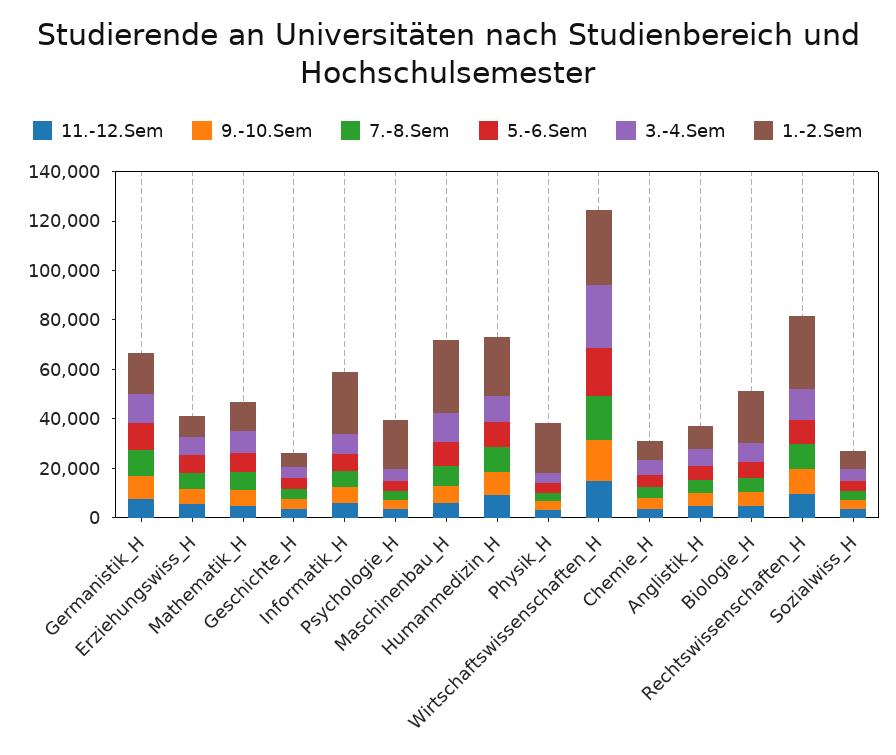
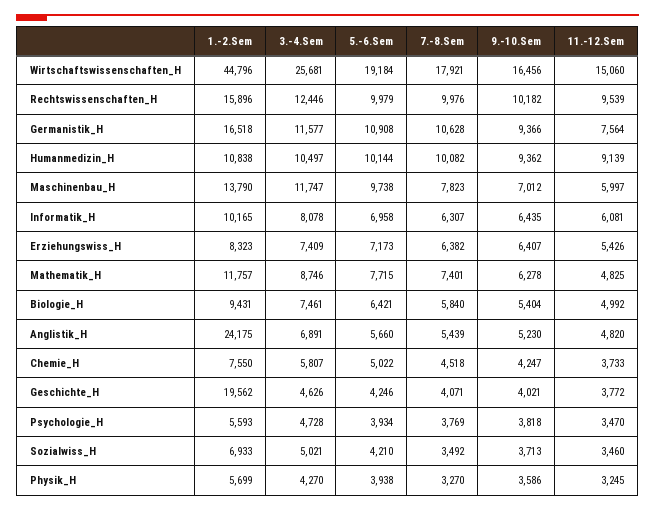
  {
    "11.-12.Sem": {
      "Germanistik_H": 7564,
      "Erziehungswiss_H": 5426,
      "Mathematik_H": 4825,
      "Geschichte_H": 3772,
      "Informatik_H": 6081,
      "Psychologie_H": 3470,
      "Maschinenbau_H": 5997,
      "Humanmedizin_H": 9139,
      "Physik_H": 3245,
      "Wirtschaftswissenschaften_H": 15060,
      "Chemie_H": 3733,
      "Anglistik_H": 4820,
      "Biologie_H": 4992,
      "Rechtswissenschaften_H": 9539,
      "Sozialwiss_H": 3460
    },
    "9.-10.Sem": {
      "Germanistik_H": 9366,
      "Erziehungswiss_H": 6407,
      "Mathematik_H": 6278,
      "Geschichte_H": 4021,
      "Informatik_H": 6435,
      "Psychologie_H": 3818,
      "Maschinenbau_H": 7012,
      "Humanmedizin_H": 9362,
      "Physik_H": 3586,
      "Wirtschaftswissenschaften_H": 16456,
      "Chemie_H": 4247,
      "Anglistik_H": 5230,
      "Biologie_H": 5404,
      "Rechtswissenschaften_H": 10182,
      "Sozialwiss_H": 3713
    },
    "7.-8.Sem": {
      "Germanistik_H": 10628,
      "Erziehungswiss_H": 6382,
      "Mathematik_H": 7401,
      "Geschichte_H": 4071,
      "Informatik_H": 6307,
      "Psychologie_H": 3769,
      "Maschinenbau_H": 7823,
      "Humanmedizin_H": 10082,
      "Physik_H": 3270,
      "Wirtschaftswissenschaften_H": 17921,
      "Chemie_H": 4518,
      "Anglistik_H": 5439,
      "Biologie_H": 5840,
      "Rechtswissenschaften_H": 9976,
      "Sozialwiss_H": 3492
    },
    "5.-6.Sem": {
      "Germanistik_H": 10908,
      "Erziehungswiss_H": 7173,
      "Mathematik_H": 7715,
      "Geschichte_H": 4246,
      "Informatik_H": 6958,
      "Psychologie_H": 3934,
      "Maschinenbau_H": 9738,
      "Humanmedizin_H": 10144,
      "Physik_H": 3938,
      "Wirtschaftswissenschaften_H": 19184,
      "Chemie_H": 5022,
      "Anglistik_H": 5660,
      "Biologie_H": 6421,
      "Rechtswissenschaften_H": 9979,
      "Sozialwiss_H": 4210
    },
    "3.-4.Sem": {
      "Germanistik_H": 11577,
      "Erziehungswiss_H": 7409,
      "Mathematik_H": 8746,
      "Geschichte_H": 4626,
      "Informatik_H": 8078,
      "Psychologie_H": 4728,
      "Maschinenbau_H": 11747,
      "Humanmedizin_H": 10497,
      "Physik_H": 4270,
      "Wirtschaftswissenschaften_H": 25681,
      "Chemie_H": 5807,
      "Anglistik_H": 6891,
      "Biologie_H": 7461,
      "Rechtswissenschaften_H": 12446,
      "Sozialwiss_H": 5021
    },
    "1.-2.Sem": {
      "Germanistik_H": 16518,
      "Erziehungswiss_H": 8323,
      "Mathematik_H": 11757,
-     "Geschichte_H": 5000,
+     "Geschichte_H": 19562,
-     "Informatik_H": 25000,
+     "Informatik_H": 10165,
-     "Psychologie_H": 20000,
+     "Psychologie_H": 5593,
-     "Maschinenbau_H": 30000,
+     "Maschinenbau_H": 13790,
-     "Humanmedizin_H": 25000,
+     "Humanmedizin_H": 10838,
-     "Physik_H": 20000,
+     "Physik_H": 5699,
-     "Wirtschaftswissenschaften_H": 30000,
+     "Wirtschaftswissenschaften_H": 44796,
      "Chemie_H": 7550,
-     "Anglistik_H": 10000,
+     "Anglistik_H": 24175,
-     "Biologie_H": 20000,
+     "Biologie_H": 9431,
-     "Rechtswissenschaften_H": 30000,
+     "Rechtswissenschaften_H": 15896,
      "Sozialwiss_H": 6933
    }
  }

